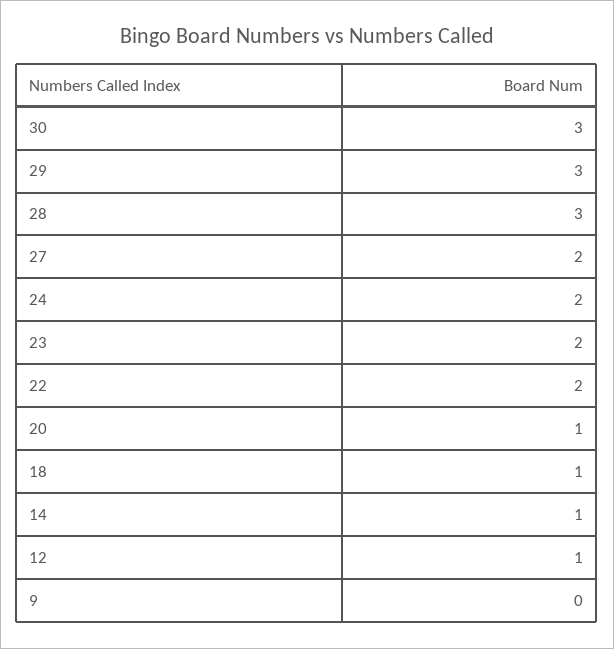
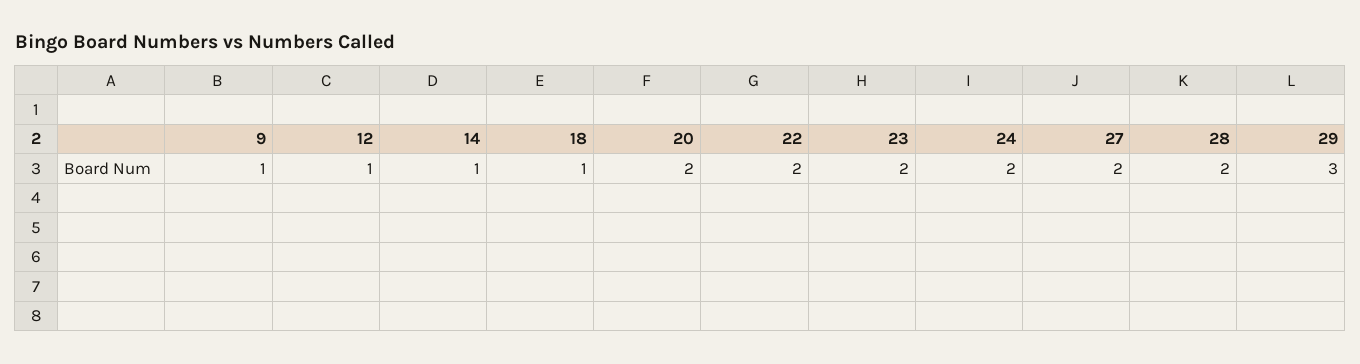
  {
-   "30": 3,
    "29": 3,
-   "28": 3,
+   "28": 2,
    "27": 2,
    "24": 2,
    "23": 2,
    "22": 2,
-   "20": 1,
+   "20": 2,
    "18": 1,
    "14": 1,
    "12": 1,
-   "9": 0
+   "9": 1
  }

